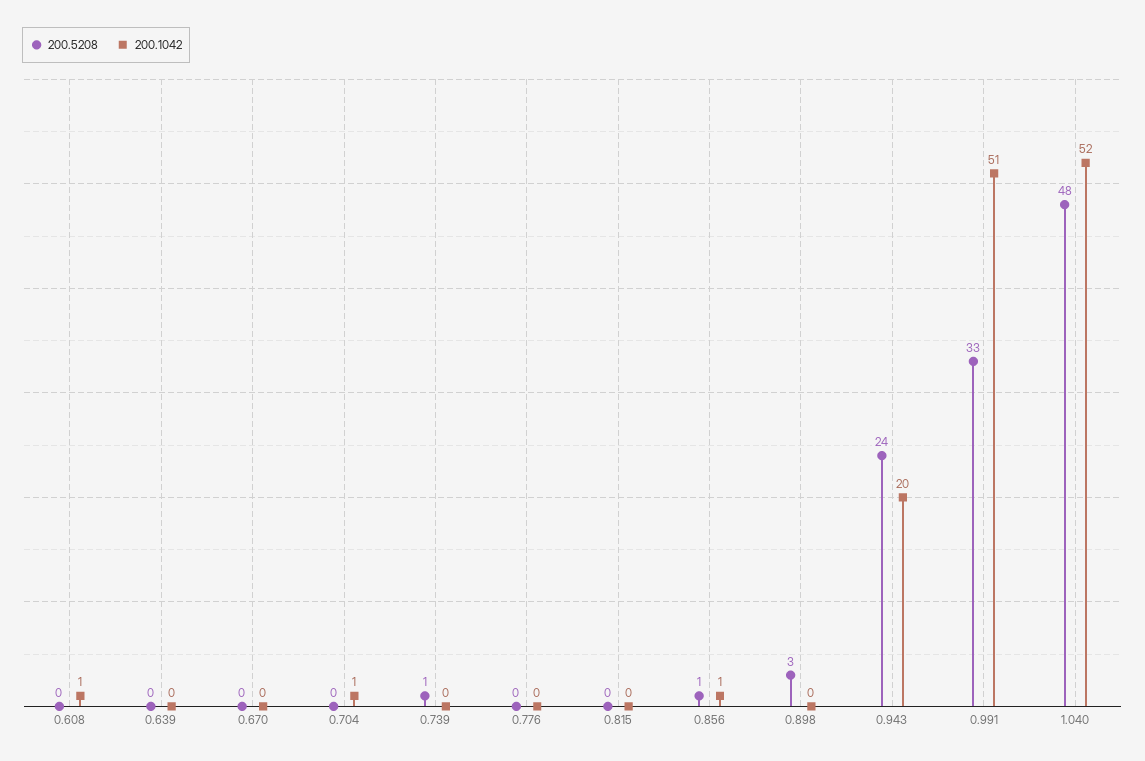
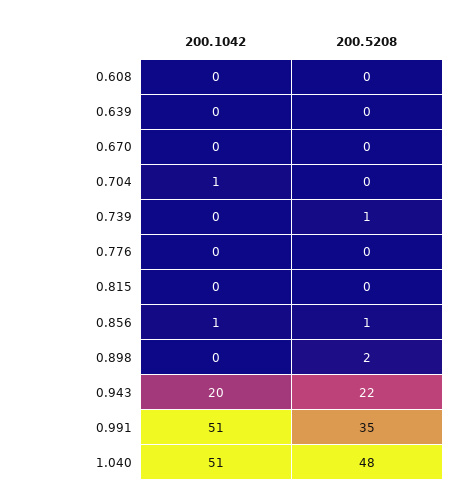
  {
    "200.5208": {
      "0.608": 0,
      "0.639": 0,
      "0.670": 0,
      "0.704": 0,
      "0.739": 1,
      "0.776": 0,
      "0.815": 0,
      "0.856": 1,
-     "0.898": 3,
+     "0.898": 2,
-     "0.943": 24,
+     "0.943": 22,
-     "0.991": 33,
+     "0.991": 35,
      "1.040": 48
    },
    "200.1042": {
-     "0.608": 1,
+     "0.608": 0,
      "0.639": 0,
      "0.670": 0,
      "0.704": 1,
      "0.739": 0,
      "0.776": 0,
      "0.815": 0,
      "0.856": 1,
      "0.898": 0,
      "0.943": 20,
      "0.991": 51,
-     "1.040": 52
+     "1.040": 51
    }
  }

